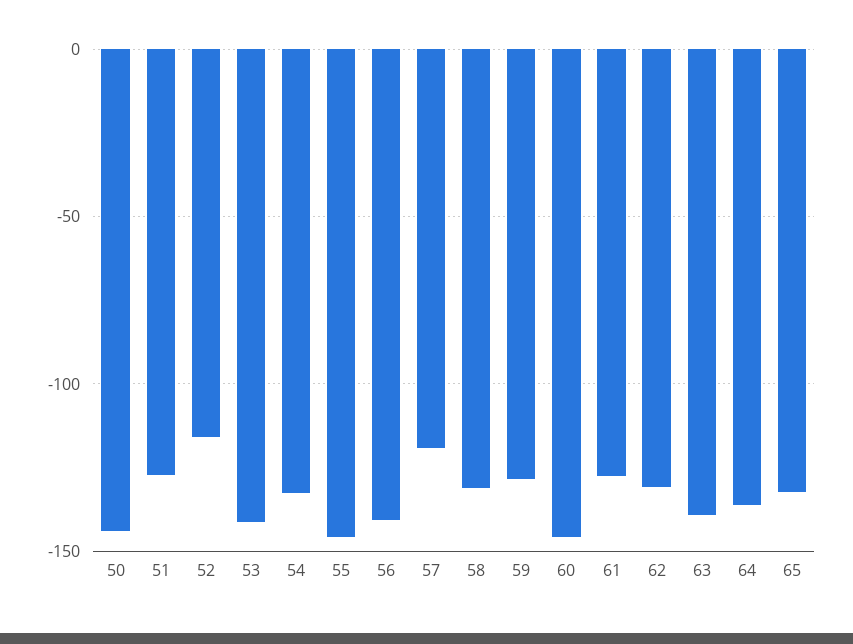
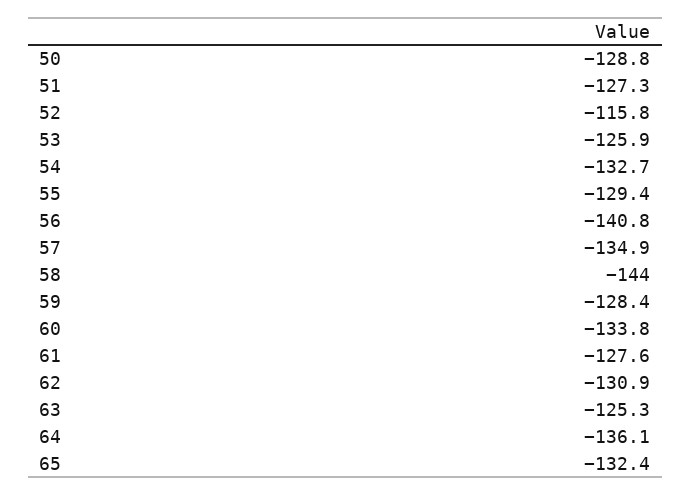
  {
-   "50": -145,
+   "50": -128.8,
    "51": -127.3,
    "52": -115.8,
-   "53": -140,
+   "53": -125.9,
    "54": -132.7,
-   "55": -145,
+   "55": -129.4,
    "56": -140.8,
-   "57": -120,
+   "57": -134.9,
-   "58": -130,
+   "58": -144,
    "59": -128.4,
-   "60": -145,
+   "60": -133.8,
    "61": -127.6,
    "62": -130.9,
-   "63": -140,
+   "63": -125.3,
    "64": -136.1,
    "65": -132.4
  }

